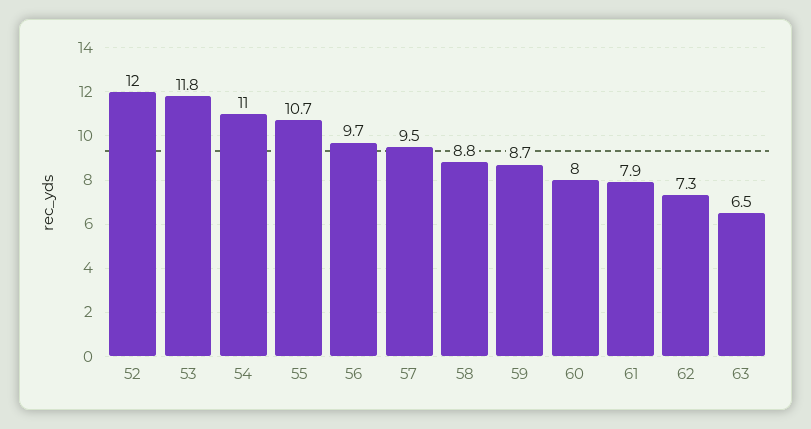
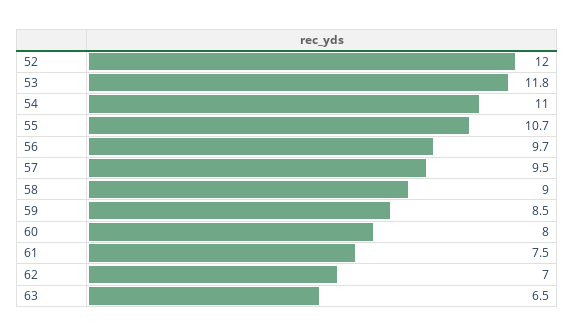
  {
    "52": 12,
    "53": 11.8,
    "54": 11,
    "55": 10.7,
    "56": 9.7,
    "57": 9.5,
-   "58": 8.8,
+   "58": 9,
-   "59": 8.7,
+   "59": 8.5,
    "60": 8,
-   "61": 7.9,
+   "61": 7.5,
-   "62": 7.3,
+   "62": 7,
    "63": 6.5
  }

